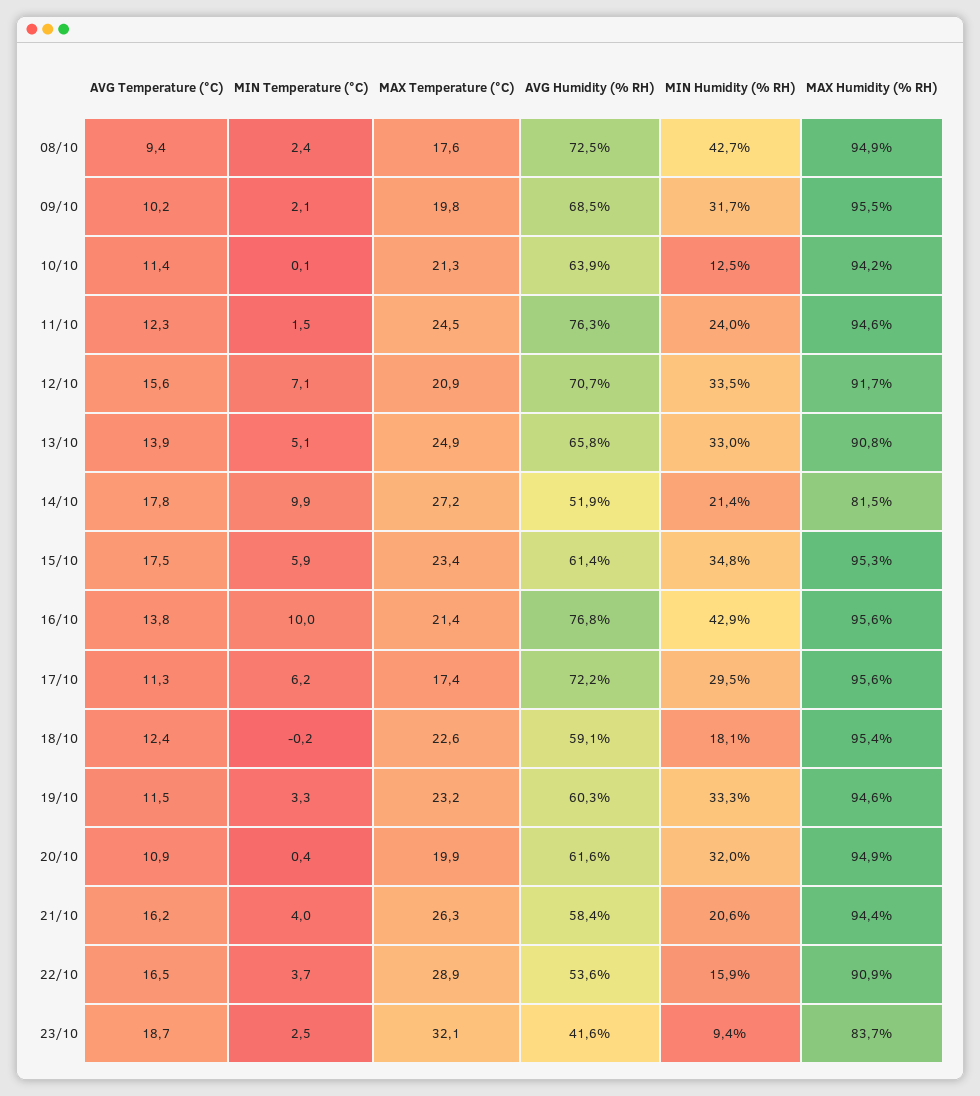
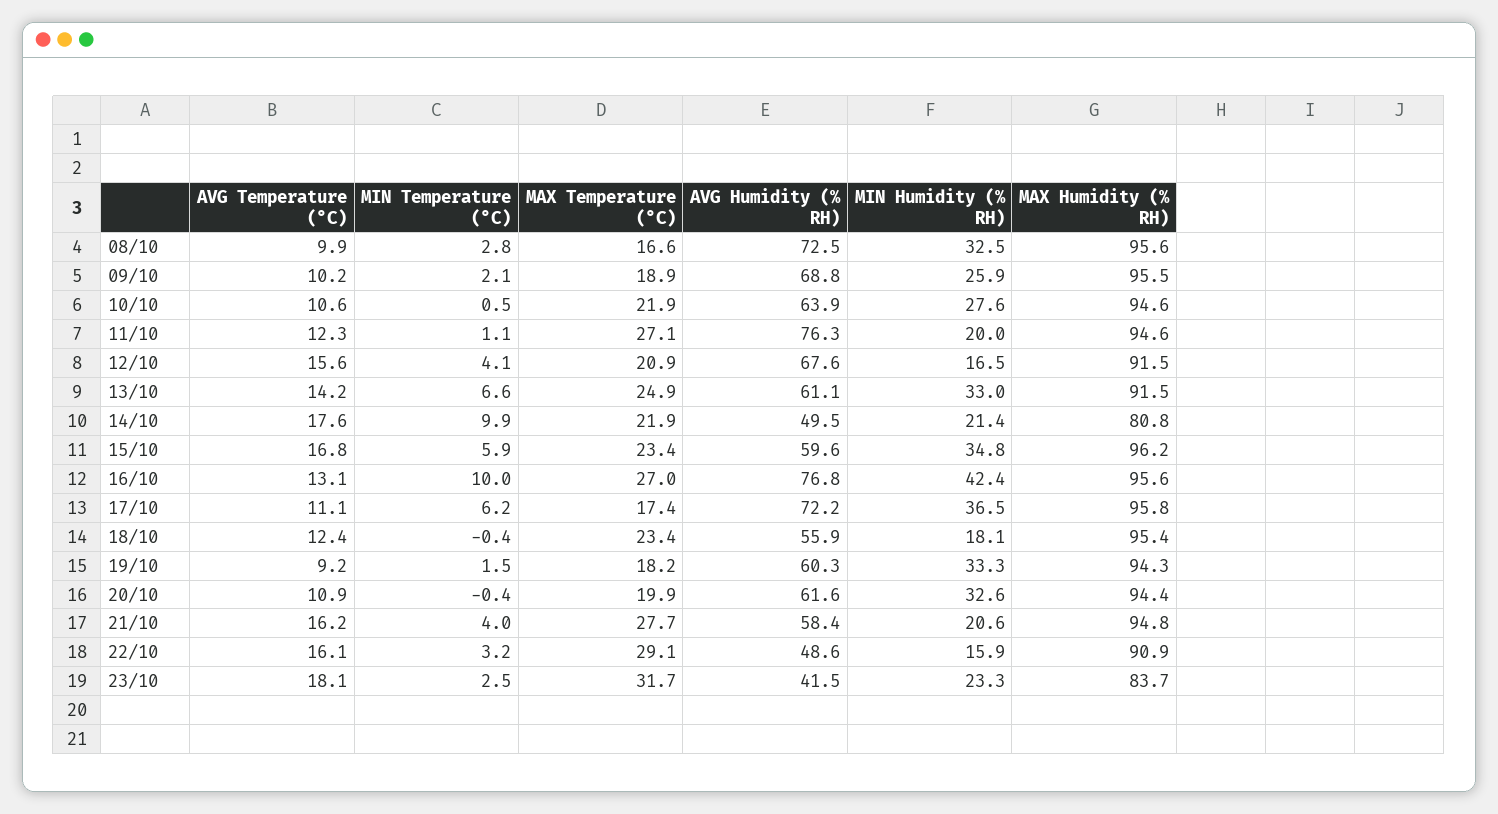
  {
    "AVG Temperature (°C)": {
-     "08/10": 9.4,
+     "08/10": 9.9,
      "09/10": 10.2,
-     "10/10": 11.4,
+     "10/10": 10.6,
      "11/10": 12.3,
      "12/10": 15.6,
-     "13/10": 13.9,
+     "13/10": 14.2,
-     "14/10": 17.8,
+     "14/10": 17.6,
-     "15/10": 17.5,
+     "15/10": 16.8,
-     "16/10": 13.8,
+     "16/10": 13.1,
-     "17/10": 11.3,
+     "17/10": 11.1,
      "18/10": 12.4,
-     "19/10": 11.5,
+     "19/10": 9.2,
      "20/10": 10.9,
      "21/10": 16.2,
-     "22/10": 16.5,
+     "22/10": 16.1,
-     "23/10": 18.7
+     "23/10": 18.1
    },
    "MIN Temperature (°C)": {
-     "08/10": 2.4,
+     "08/10": 2.8,
      "09/10": 2.1,
-     "10/10": 0.1,
+     "10/10": 0.5,
-     "11/10": 1.5,
+     "11/10": 1.1,
-     "12/10": 7.1,
+     "12/10": 4.1,
-     "13/10": 5.1,
+     "13/10": 6.6,
      "14/10": 9.9,
      "15/10": 5.9,
      "16/10": 10,
      "17/10": 6.2,
-     "18/10": -0.2,
+     "18/10": -0.4,
-     "19/10": 3.3,
+     "19/10": 1.5,
-     "20/10": 0.4,
+     "20/10": -0.4,
      "21/10": 4,
-     "22/10": 3.7,
+     "22/10": 3.2,
      "23/10": 2.5
    },
    "MAX Temperature (°C)": {
-     "08/10": 17.6,
+     "08/10": 16.6,
-     "09/10": 19.8,
+     "09/10": 18.9,
-     "10/10": 21.3,
+     "10/10": 21.9,
-     "11/10": 24.5,
+     "11/10": 27.1,
      "12/10": 20.9,
      "13/10": 24.9,
-     "14/10": 27.2,
+     "14/10": 21.9,
      "15/10": 23.4,
-     "16/10": 21.4,
+     "16/10": 27,
      "17/10": 17.4,
-     "18/10": 22.6,
+     "18/10": 23.4,
-     "19/10": 23.2,
+     "19/10": 18.2,
      "20/10": 19.9,
-     "21/10": 26.3,
+     "21/10": 27.7,
-     "22/10": 28.9,
+     "22/10": 29.1,
-     "23/10": 32.1
+     "23/10": 31.7
    },
    "AVG Humidity (% RH)": {
      "08/10": 72.5,
-     "09/10": 68.5,
+     "09/10": 68.8,
      "10/10": 63.9,
      "11/10": 76.3,
-     "12/10": 70.7,
+     "12/10": 67.6,
-     "13/10": 65.8,
+     "13/10": 61.1,
-     "14/10": 51.9,
+     "14/10": 49.5,
-     "15/10": 61.4,
+     "15/10": 59.6,
      "16/10": 76.8,
      "17/10": 72.2,
-     "18/10": 59.1,
+     "18/10": 55.9,
      "19/10": 60.3,
      "20/10": 61.6,
      "21/10": 58.4,
-     "22/10": 53.6,
+     "22/10": 48.6,
-     "23/10": 41.6
+     "23/10": 41.5
    },
    "MIN Humidity (% RH)": {
-     "08/10": 42.7,
+     "08/10": 32.5,
-     "09/10": 31.7,
+     "09/10": 25.9,
-     "10/10": 12.5,
+     "10/10": 27.6,
-     "11/10": 24,
+     "11/10": 20,
-     "12/10": 33.5,
+     "12/10": 16.5,
      "13/10": 33,
      "14/10": 21.4,
      "15/10": 34.8,
-     "16/10": 42.9,
+     "16/10": 42.4,
-     "17/10": 29.5,
+     "17/10": 36.5,
      "18/10": 18.1,
      "19/10": 33.3,
-     "20/10": 32,
+     "20/10": 32.6,
      "21/10": 20.6,
      "22/10": 15.9,
-     "23/10": 9.4
+     "23/10": 23.3
    },
    "MAX Humidity (% RH)": {
-     "08/10": 94.9,
+     "08/10": 95.6,
      "09/10": 95.5,
-     "10/10": 94.2,
+     "10/10": 94.6,
      "11/10": 94.6,
-     "12/10": 91.7,
+     "12/10": 91.5,
-     "13/10": 90.8,
+     "13/10": 91.5,
-     "14/10": 81.5,
+     "14/10": 80.8,
-     "15/10": 95.3,
+     "15/10": 96.2,
      "16/10": 95.6,
-     "17/10": 95.6,
+     "17/10": 95.8,
      "18/10": 95.4,
-     "19/10": 94.6,
+     "19/10": 94.3,
-     "20/10": 94.9,
+     "20/10": 94.4,
-     "21/10": 94.4,
+     "21/10": 94.8,
      "22/10": 90.9,
      "23/10": 83.7
    }
  }

